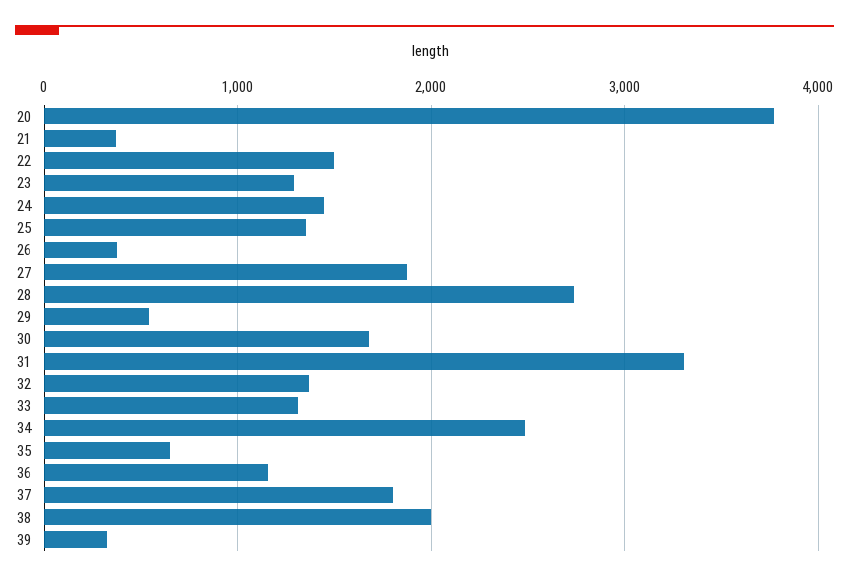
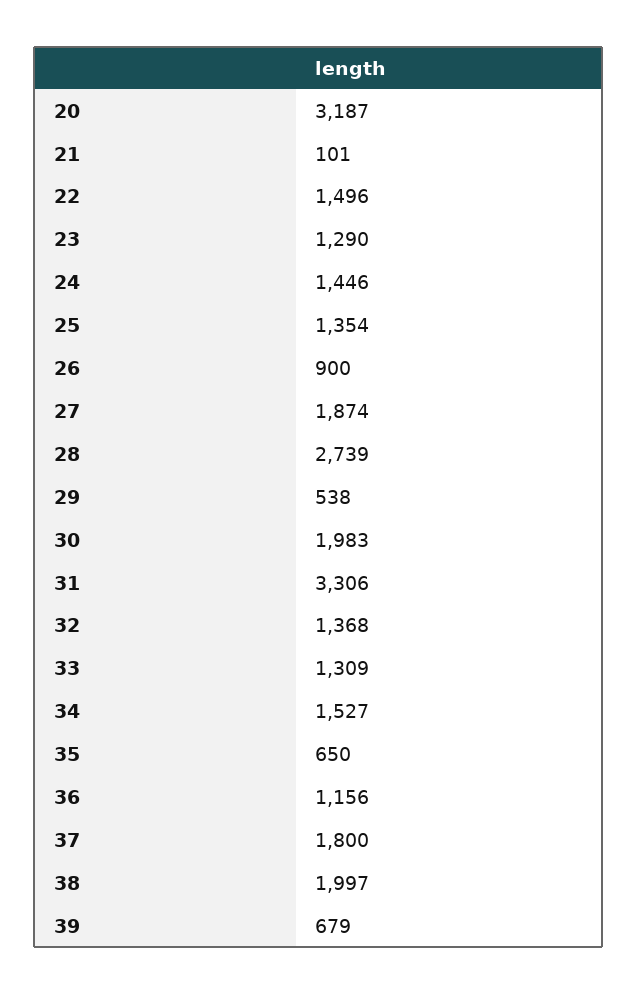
  {
-   "20": 3800,
+   "20": 3187,
-   "21": 400,
+   "21": 101,
    "22": 1496,
    "23": 1290,
    "24": 1446,
    "25": 1354,
-   "26": 400,
+   "26": 900,
    "27": 1874,
    "28": 2739,
    "29": 538,
-   "30": 1700,
+   "30": 1983,
    "31": 3306,
    "32": 1368,
    "33": 1309,
-   "34": 2500,
+   "34": 1527,
    "35": 650,
    "36": 1156,
    "37": 1800,
    "38": 1997,
-   "39": 300
+   "39": 679
  }

